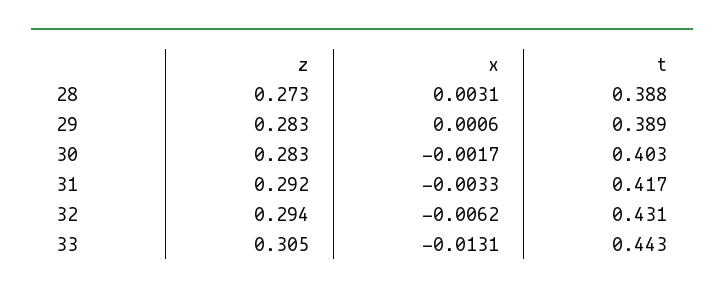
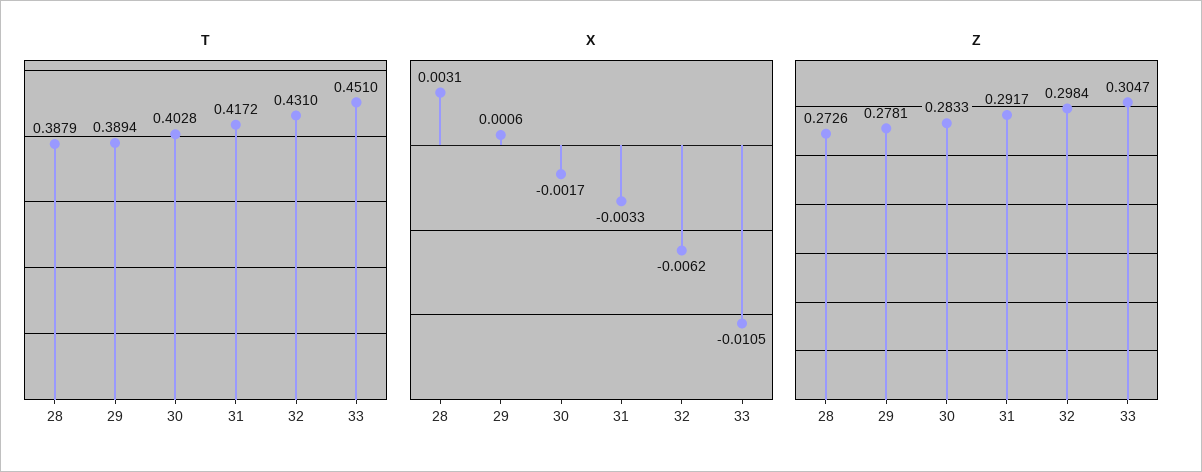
  {
    "z": {
      "28": 0.2726,
-     "29": 0.283,
+     "29": 0.2781,
      "30": 0.2833,
      "31": 0.2917,
-     "32": 0.294,
+     "32": 0.2984,
      "33": 0.3047
    },
    "x": {
      "28": 0.0031,
      "29": 0.0006,
      "30": -0.0017,
      "31": -0.0033,
      "32": -0.0062,
-     "33": -0.0131
+     "33": -0.0105
    },
    "t": {
      "28": 0.3879,
      "29": 0.3894,
      "30": 0.4028,
      "31": 0.4172,
      "32": 0.431,
-     "33": 0.443
+     "33": 0.451
    }
  }

